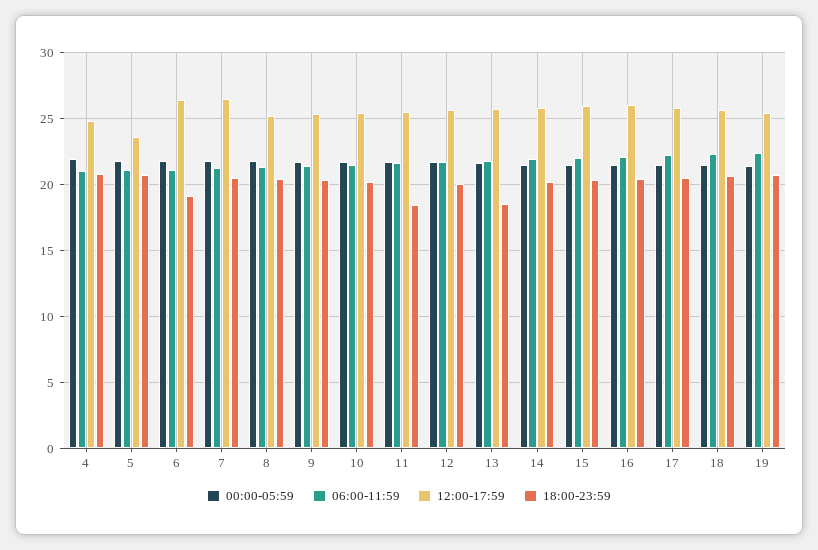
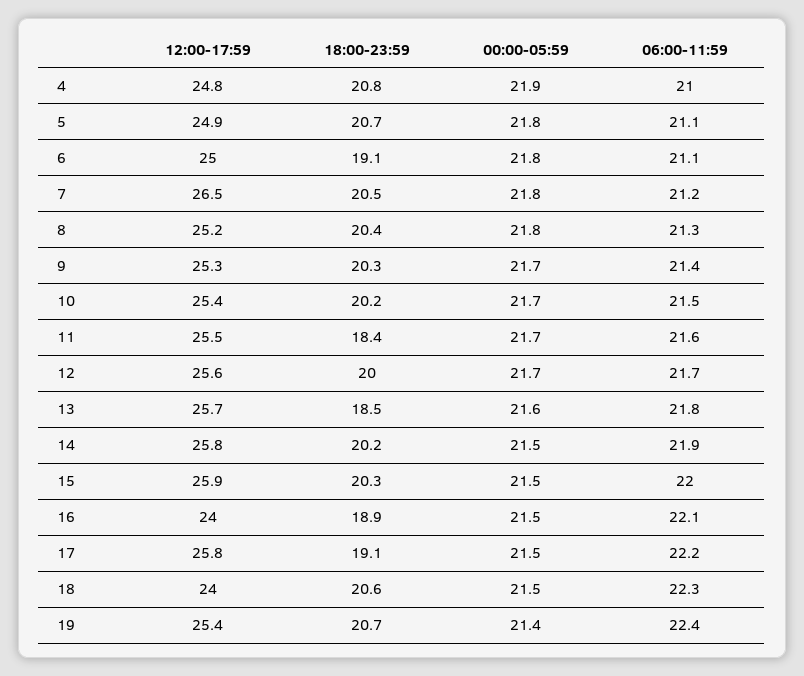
  {
    "00:00-05:59": {
      "4": 21.9,
      "5": 21.8,
      "6": 21.8,
      "7": 21.8,
      "8": 21.8,
      "9": 21.7,
      "10": 21.7,
      "11": 21.7,
      "12": 21.7,
      "13": 21.6,
      "14": 21.5,
      "15": 21.5,
      "16": 21.5,
      "17": 21.5,
      "18": 21.5,
      "19": 21.4
    },
    "06:00-11:59": {
      "4": 21,
      "5": 21.1,
      "6": 21.1,
      "7": 21.2,
      "8": 21.3,
      "9": 21.4,
      "10": 21.5,
      "11": 21.6,
      "12": 21.7,
      "13": 21.8,
      "14": 21.9,
      "15": 22,
      "16": 22.1,
      "17": 22.2,
      "18": 22.3,
      "19": 22.4
    },
    "12:00-17:59": {
      "4": 24.8,
-     "5": 23.5,
+     "5": 24.9,
-     "6": 26.5,
+     "6": 25,
      "7": 26.5,
      "8": 25.2,
      "9": 25.3,
      "10": 25.4,
      "11": 25.5,
      "12": 25.6,
      "13": 25.7,
      "14": 25.8,
      "15": 25.9,
-     "16": 26,
+     "16": 24,
      "17": 25.8,
-     "18": 25.5,
+     "18": 24,
      "19": 25.4
    },
    "18:00-23:59": {
      "4": 20.8,
      "5": 20.7,
      "6": 19.1,
      "7": 20.5,
      "8": 20.4,
      "9": 20.3,
      "10": 20.2,
      "11": 18.4,
      "12": 20,
      "13": 18.5,
      "14": 20.2,
      "15": 20.3,
-     "16": 20.5,
+     "16": 18.9,
-     "17": 20.5,
+     "17": 19.1,
      "18": 20.6,
      "19": 20.7
    }
  }

